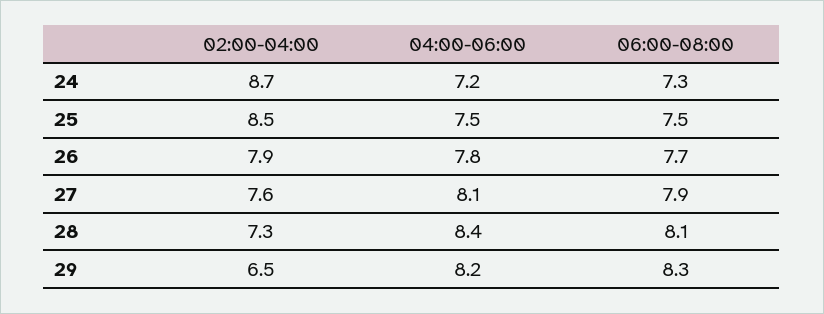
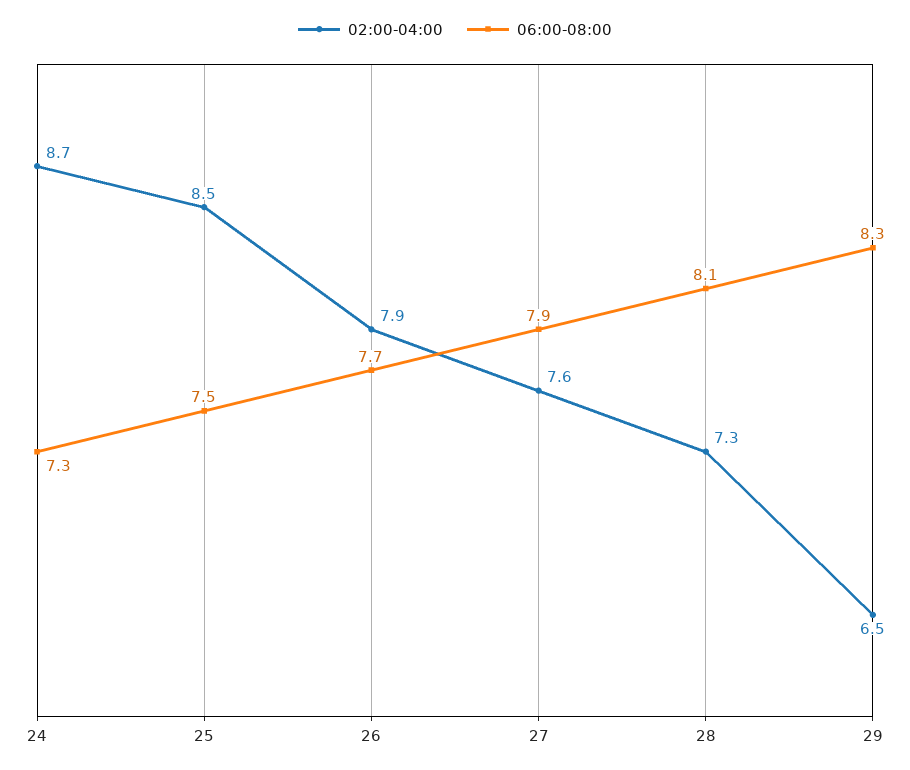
  {
    "02:00-04:00": {
      "24": 8.7,
      "25": 8.5,
      "26": 7.9,
      "27": 7.6,
      "28": 7.3,
      "29": 6.5
    },
-   "04:00-06:00": {
-     "24": 7.2,
-     "25": 7.5,
-     "26": 7.8,
-     "27": 8.1,
-     "28": 8.4,
-     "29": 8.2
-   },
    "06:00-08:00": {
      "24": 7.3,
      "25": 7.5,
      "26": 7.7,
      "27": 7.9,
      "28": 8.1,
      "29": 8.3
    }
  }

